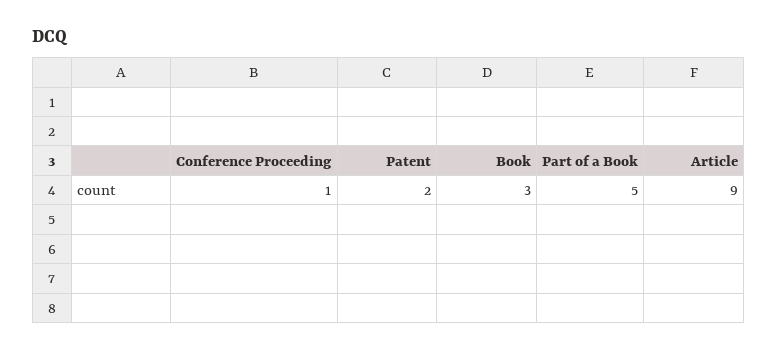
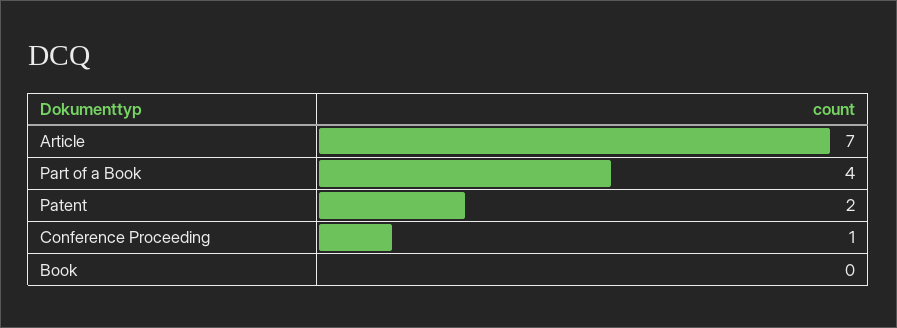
  {
    "Conference Proceeding": 1,
    "Patent": 2,
-   "Book": 3,
+   "Book": 0,
-   "Part of a Book": 5,
+   "Part of a Book": 4,
-   "Article": 9
+   "Article": 7
  }

